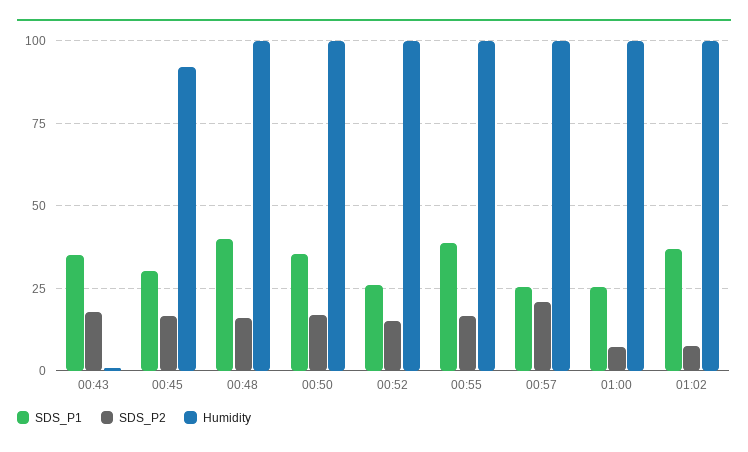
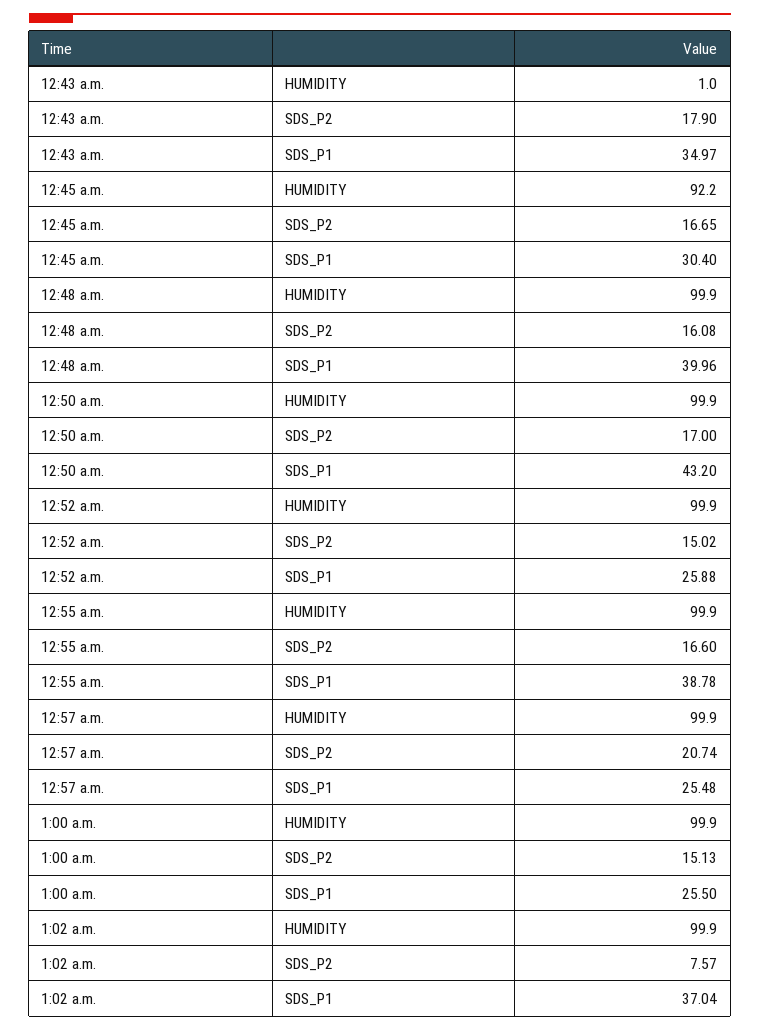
  {
    "SDS_P1": {
      "00:43": 34.97,
      "00:45": 30.4,
      "00:48": 39.96,
-     "00:50": 35,
+     "00:50": 43.2,
      "00:52": 25.88,
      "00:55": 38.78,
      "00:57": 25.48,
      "01:00": 25.5,
      "01:02": 37.04
    },
    "SDS_P2": {
      "00:43": 17.9,
      "00:45": 16.65,
      "00:48": 16.08,
      "00:50": 17,
      "00:52": 15.02,
      "00:55": 16.6,
      "00:57": 20.74,
-     "01:00": 7.5,
+     "01:00": 15.13,
      "01:02": 7.57
    },
    "Humidity": {
      "00:43": 1,
      "00:45": 92.2,
      "00:48": 99.9,
      "00:50": 99.9,
      "00:52": 99.9,
      "00:55": 99.9,
      "00:57": 99.9,
      "01:00": 99.9,
      "01:02": 99.9
    }
  }

